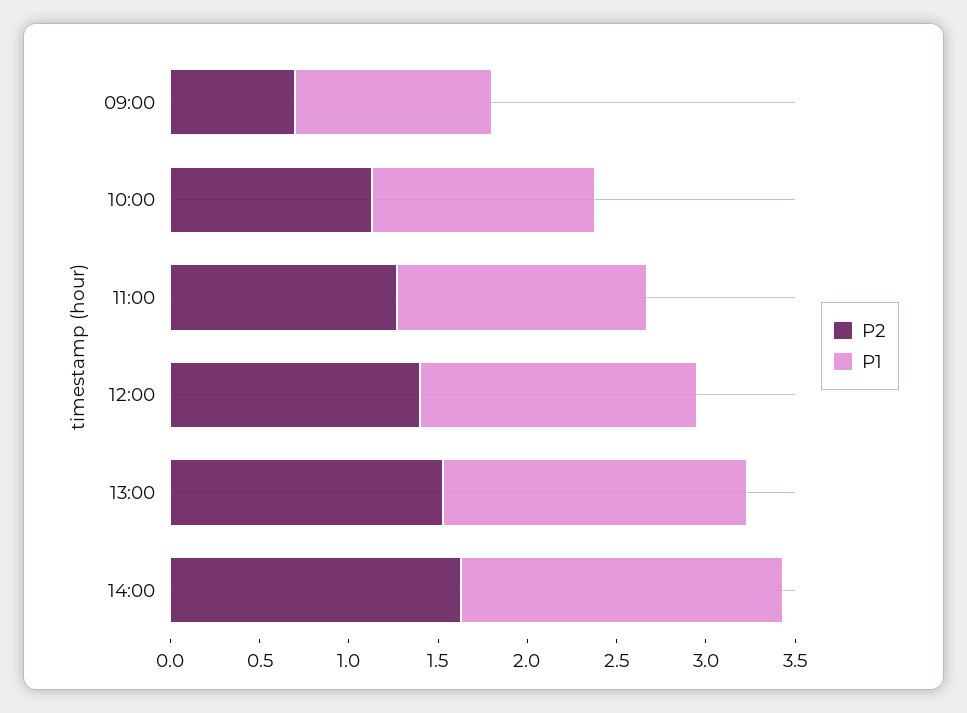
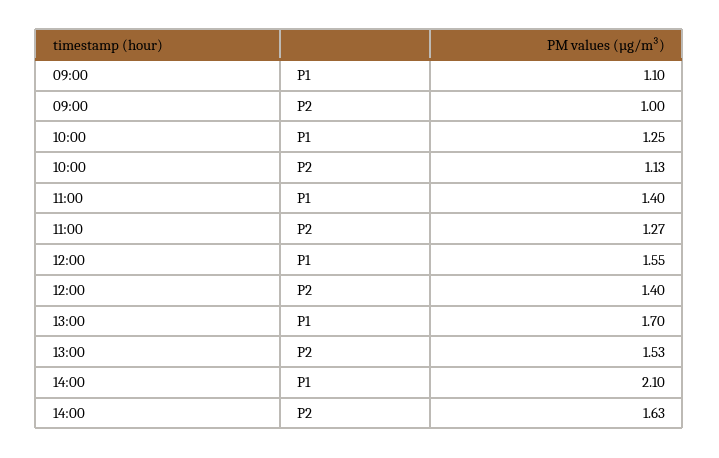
  {
    "P2": {
-     "09:00": 0.7,
+     "09:00": 1,
      "10:00": 1.13,
      "11:00": 1.27,
      "12:00": 1.4,
      "13:00": 1.53,
      "14:00": 1.63
    },
    "P1": {
      "09:00": 1.1,
      "10:00": 1.25,
      "11:00": 1.4,
      "12:00": 1.55,
      "13:00": 1.7,
-     "14:00": 1.8
+     "14:00": 2.1
    }
  }

